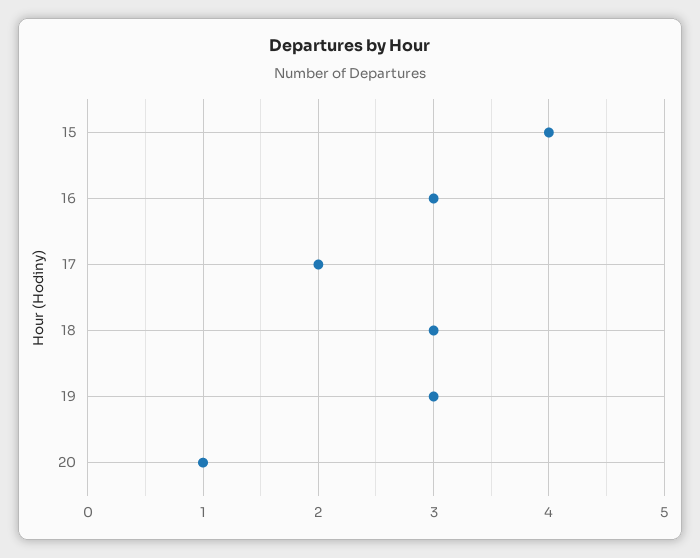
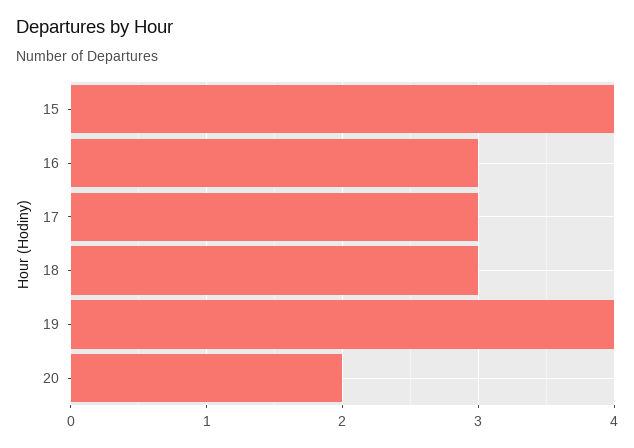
  {
    "15": 4,
    "16": 3,
-   "17": 2,
+   "17": 3,
    "18": 3,
-   "19": 3,
+   "19": 4,
-   "20": 1
+   "20": 2
  }

